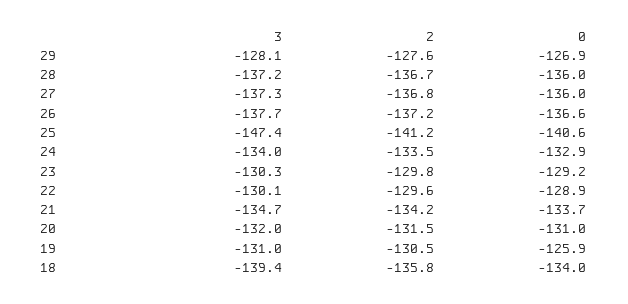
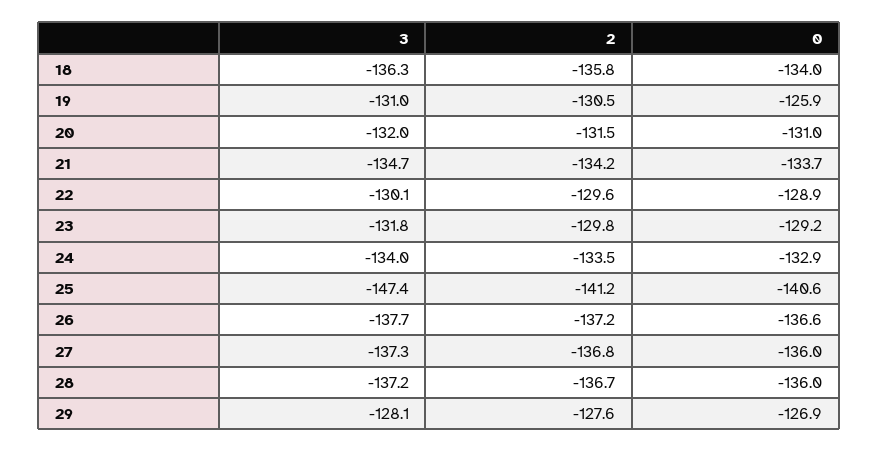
  {
    "3": {
      "29": -128.1,
      "28": -137.2,
      "27": -137.3,
      "26": -137.7,
      "25": -147.4,
      "24": -134,
-     "23": -130.3,
+     "23": -131.8,
      "22": -130.1,
      "21": -134.7,
      "20": -132,
      "19": -131,
-     "18": -139.4
+     "18": -136.3
    },
    "2": {
      "29": -127.6,
      "28": -136.7,
      "27": -136.8,
      "26": -137.2,
      "25": -141.2,
      "24": -133.5,
      "23": -129.8,
      "22": -129.6,
      "21": -134.2,
      "20": -131.5,
      "19": -130.5,
      "18": -135.8
    },
    "0": {
      "29": -126.9,
      "28": -136,
      "27": -136,
      "26": -136.6,
      "25": -140.6,
      "24": -132.9,
      "23": -129.2,
      "22": -128.9,
      "21": -133.7,
      "20": -131,
      "19": -125.9,
      "18": -134
    }
  }

